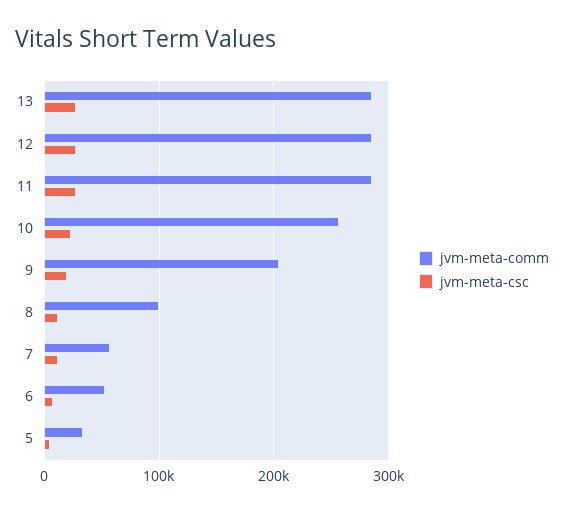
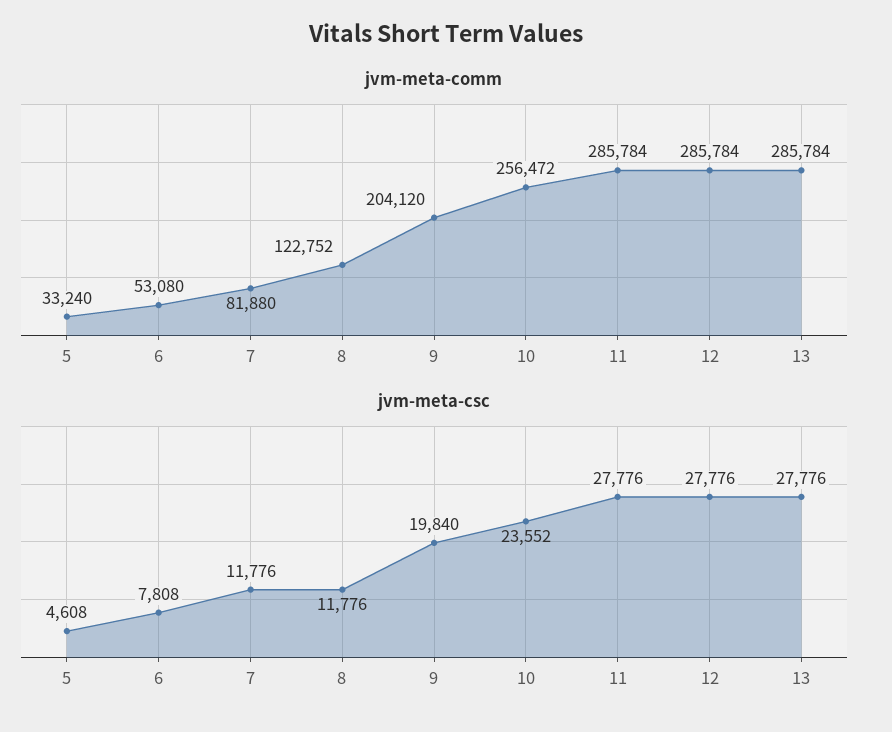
  {
    "jvm-meta-comm": {
      "13": 285784,
      "12": 285784,
      "11": 285784,
      "10": 256472,
      "9": 204120,
-     "8": 100000,
+     "8": 122752,
-     "7": 60000,
+     "7": 81880,
      "6": 53080,
      "5": 33240
    },
    "jvm-meta-csc": {
      "13": 27776,
      "12": 27776,
      "11": 27776,
      "10": 23552,
      "9": 19840,
      "8": 11776,
      "7": 11776,
      "6": 7808,
      "5": 4608
    }
  }

